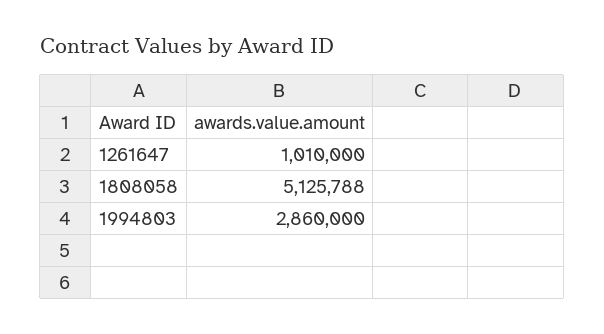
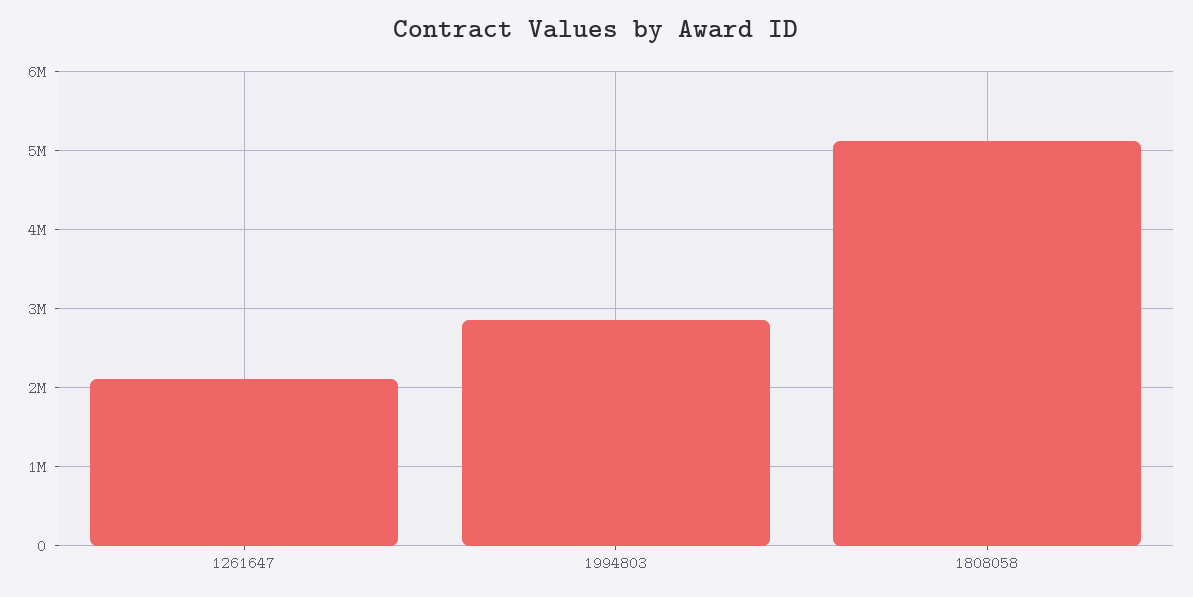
  {
-   "1261647": 1010000,
+   "1261647": 2100000,
    "1808058": 5125788,
    "1994803": 2860000
  }

